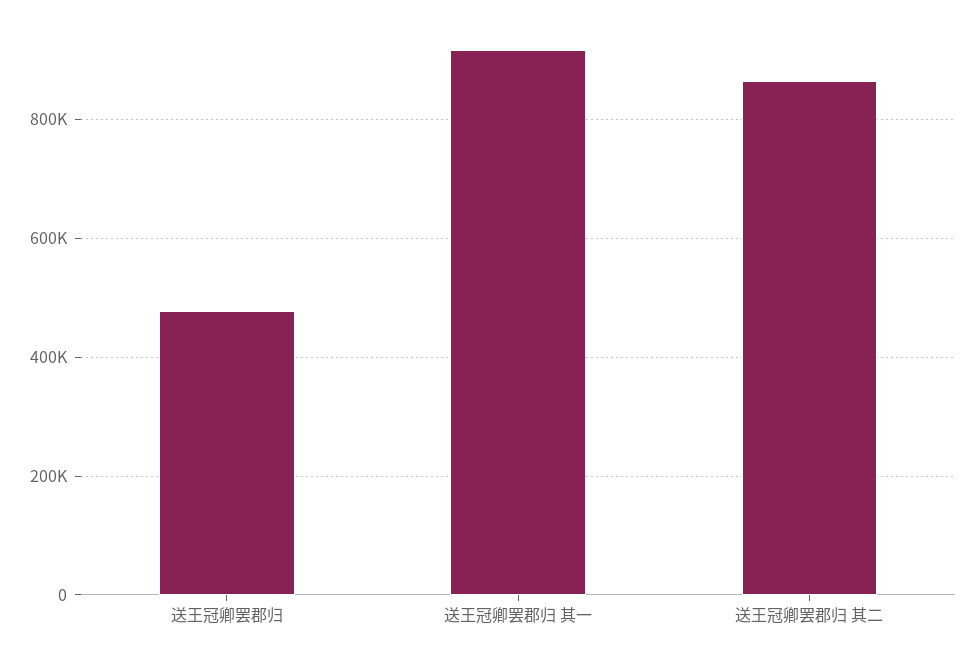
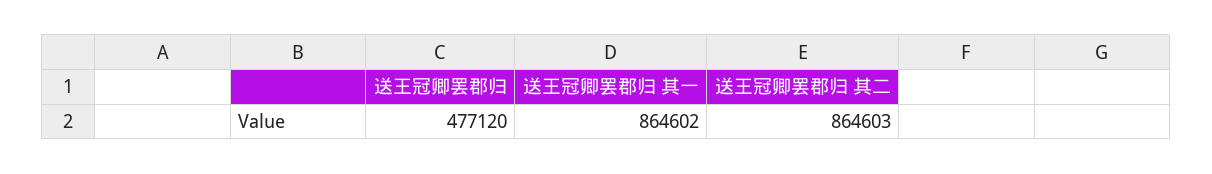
  {
    "送王冠卿罢郡归": 477120,
-   "送王冠卿罢郡归 其一": 920000,
+   "送王冠卿罢郡归 其一": 864602,
    "送王冠卿罢郡归 其二": 864603
  }

